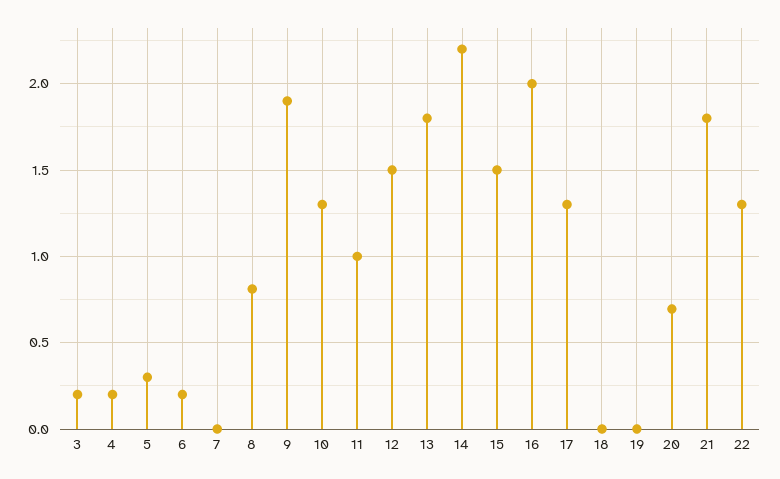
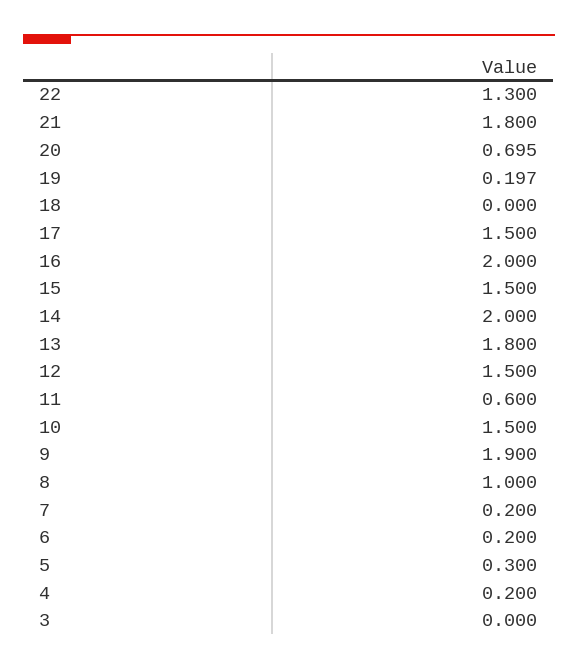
  {
-   "3": 0.2,
+   "3": 0,
    "4": 0.2,
    "5": 0.3,
    "6": 0.2,
-   "7": 0,
+   "7": 0.2,
-   "8": 0.8,
+   "8": 1,
    "9": 1.9,
-   "10": 1.3,
+   "10": 1.5,
-   "11": 1,
+   "11": 0.6,
    "12": 1.5,
    "13": 1.8,
-   "14": 2.2,
+   "14": 2,
    "15": 1.5,
    "16": 2,
-   "17": 1.3,
+   "17": 1.5,
    "18": 0,
-   "19": 0,
+   "19": 0.197,
    "20": 0.695,
    "21": 1.8,
    "22": 1.3
  }

